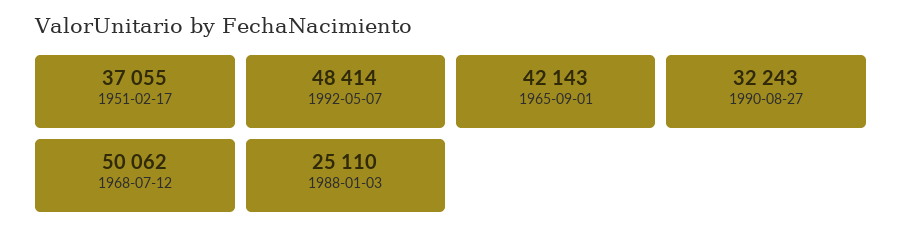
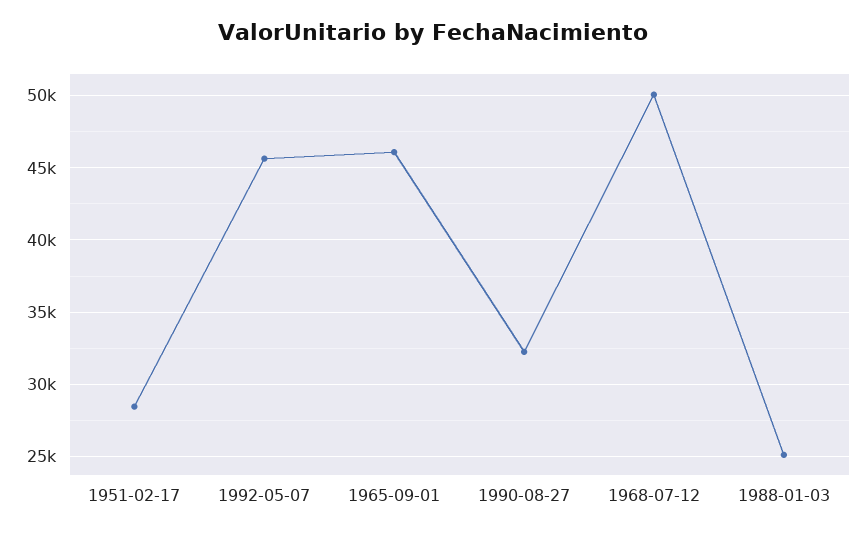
  {
-   "1951-02-17": 37055,
+   "1951-02-17": 28500,
-   "1992-05-07": 48414,
+   "1992-05-07": 45500,
-   "1965-09-01": 42143,
+   "1965-09-01": 46000,
    "1990-08-27": 32243,
    "1968-07-12": 50062,
    "1988-01-03": 25110
  }

